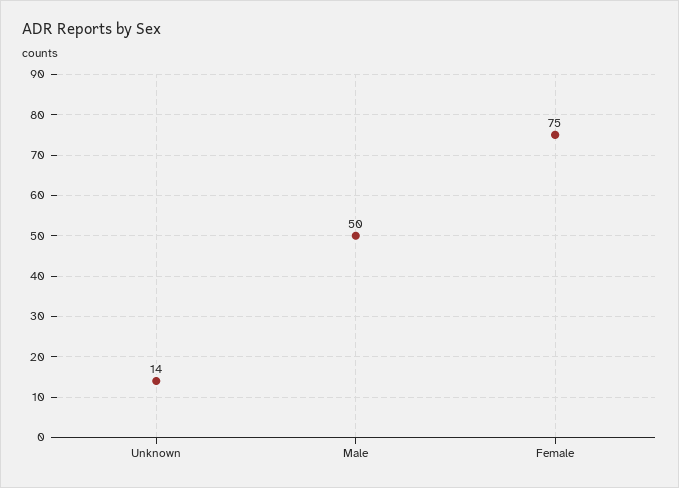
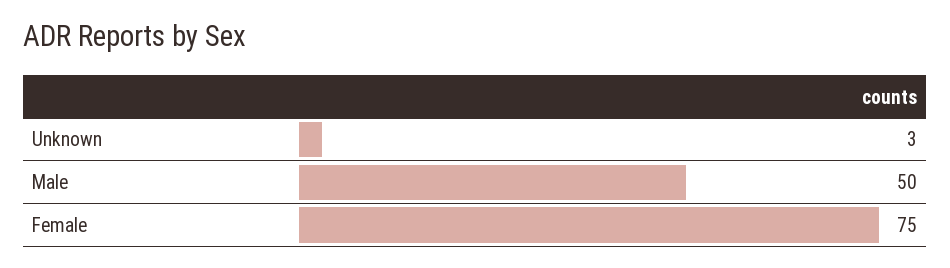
  {
-   "Unknown": 14,
+   "Unknown": 3,
    "Male": 50,
    "Female": 75
  }

